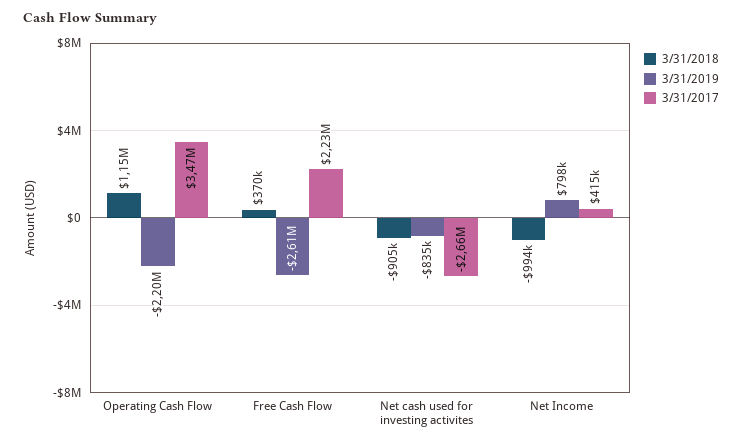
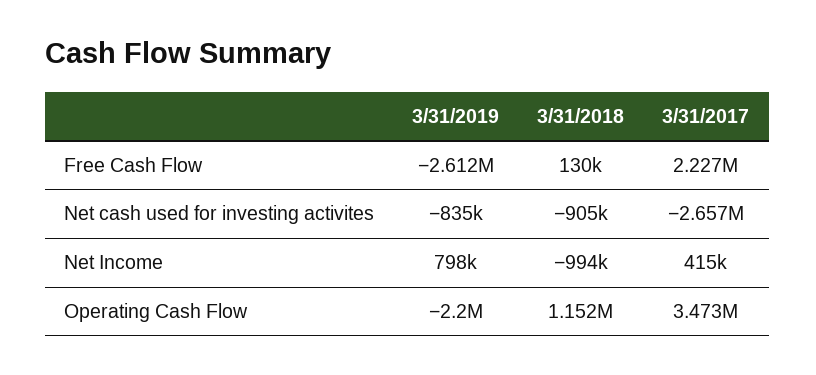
  {
    "3/31/2018": {
      "Operating Cash Flow": 1152000,
-     "Free Cash Flow": 370000,
+     "Free Cash Flow": 130000,
      "Net cash used for investing activites": -905000,
      "Net Income": -994000
    },
    "3/31/2019": {
      "Operating Cash Flow": -2200000,
      "Free Cash Flow": -2612000,
      "Net cash used for investing activites": -835000,
      "Net Income": 798000
    },
    "3/31/2017": {
      "Operating Cash Flow": 3473000,
      "Free Cash Flow": 2227000,
      "Net cash used for investing activites": -2657000,
      "Net Income": 415000
    }
  }

